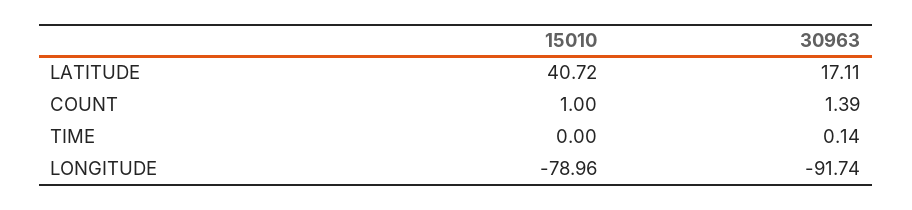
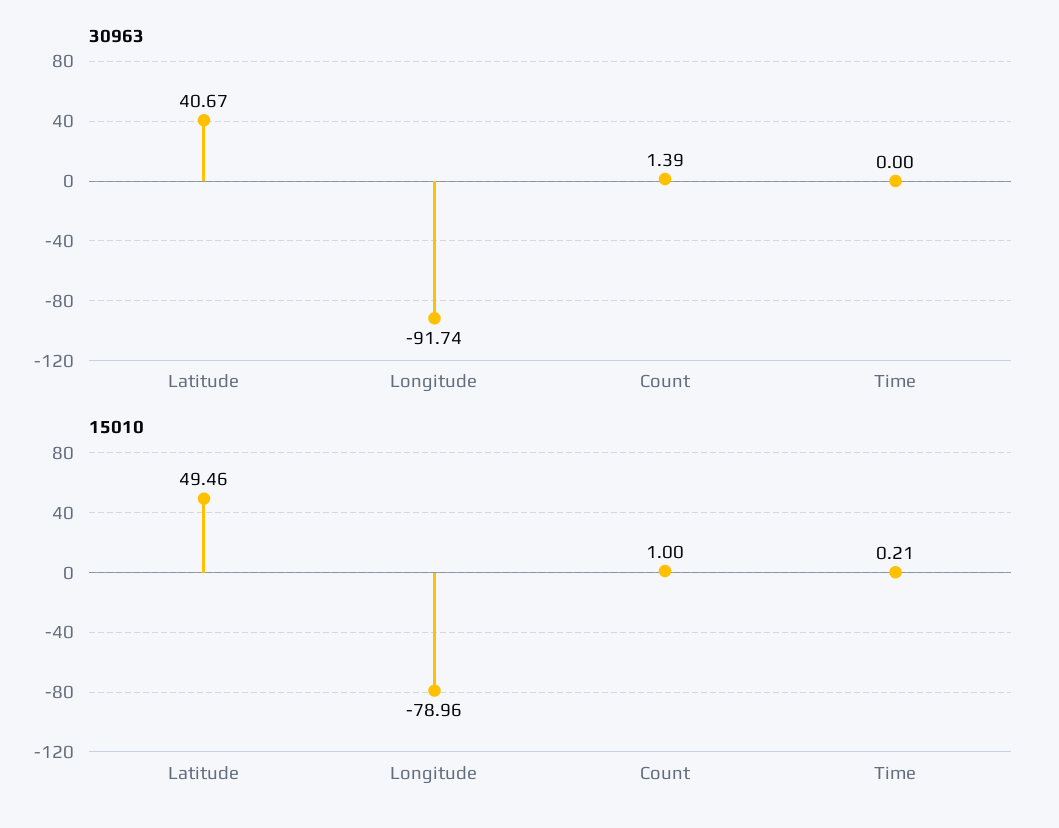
  {
    "15010": {
-     "LATITUDE": 40.72,
+     "LATITUDE": 49.46,
      "COUNT": 1,
-     "TIME": 0,
+     "TIME": 0.21,
      "LONGITUDE": -78.96
    },
    "30963": {
-     "LATITUDE": 17.11,
+     "LATITUDE": 40.67,
      "COUNT": 1.39,
-     "TIME": 0.14,
+     "TIME": 0,
      "LONGITUDE": -91.74
    }
  }

